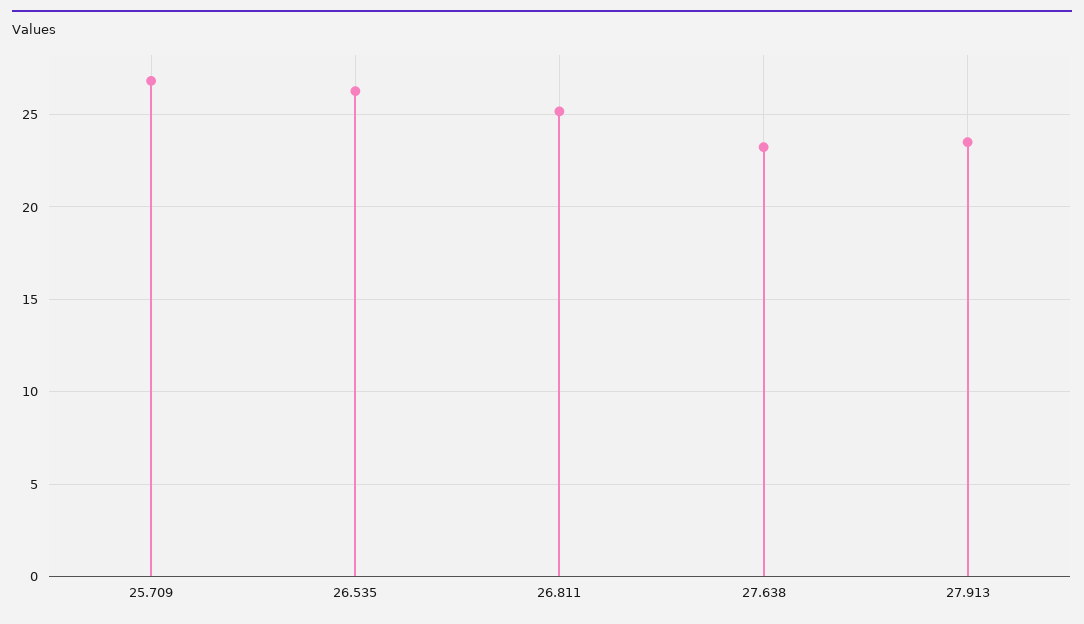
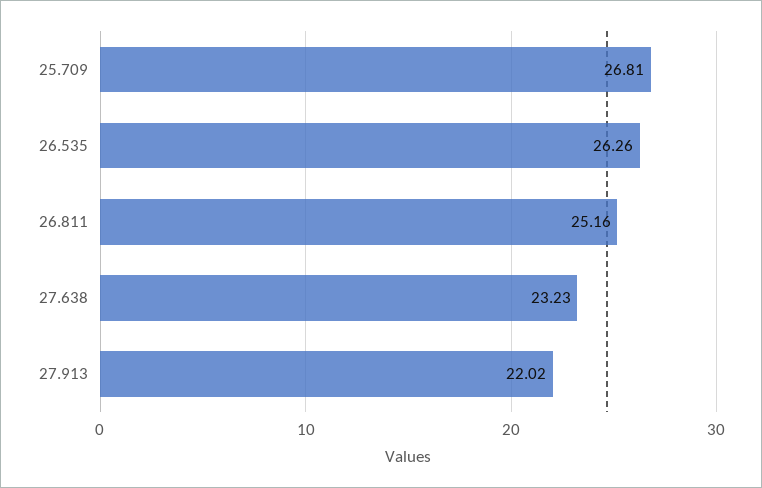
  {
    "25.709": 26.81,
    "26.535": 26.26,
    "26.811": 25.16,
    "27.638": 23.23,
-   "27.913": 23.5
+   "27.913": 22.02
  }

